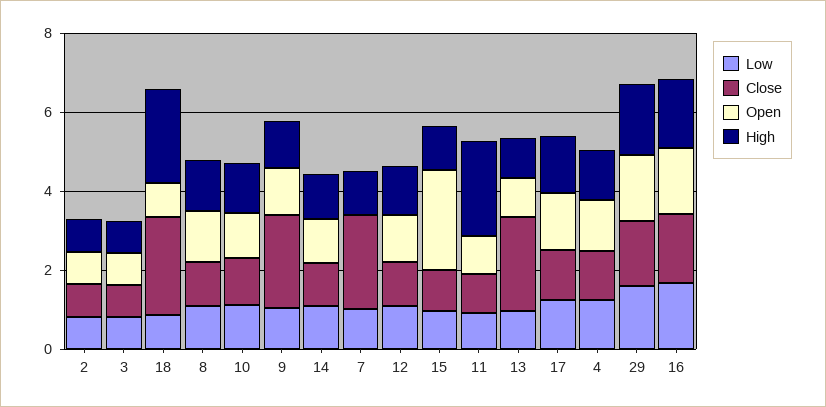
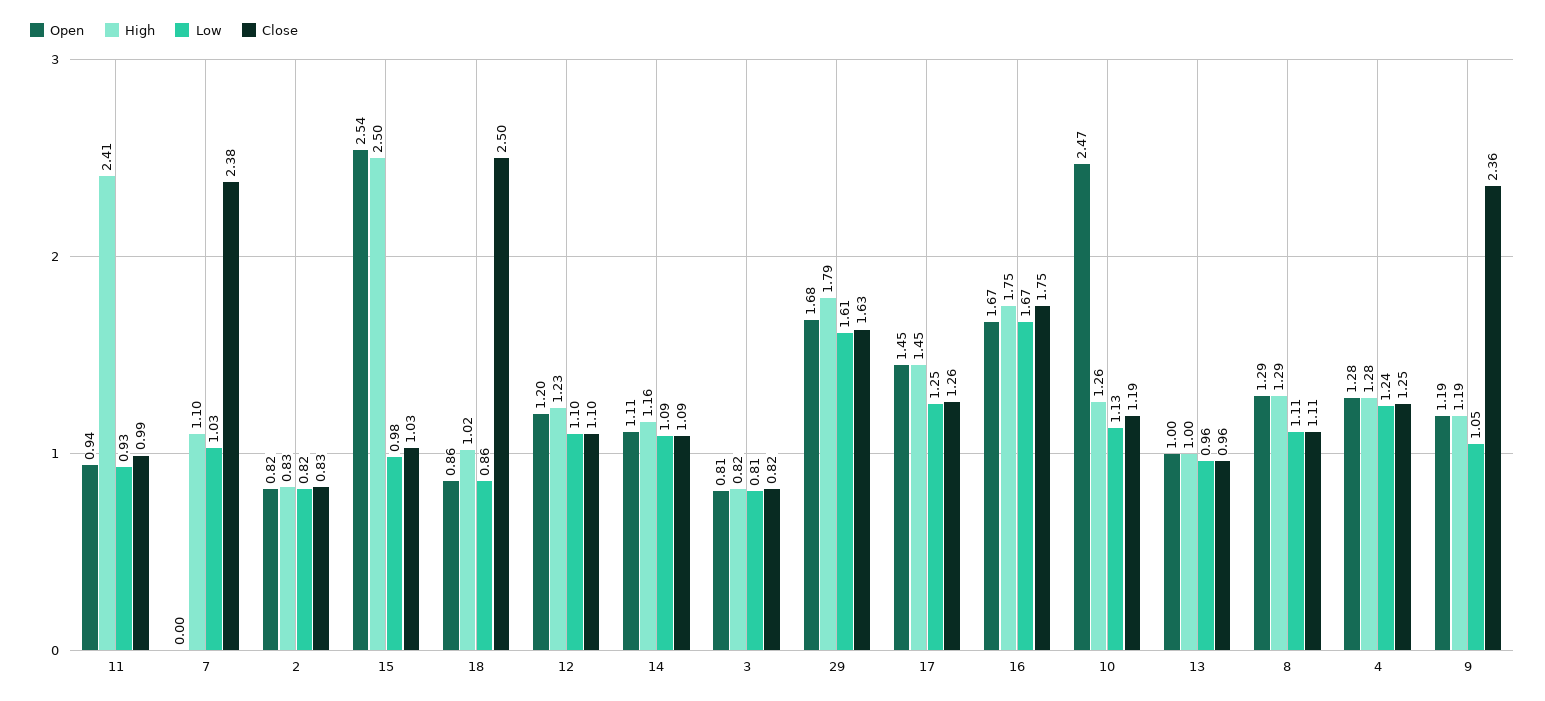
  {
    "Low": {
      "2": 0.82,
      "3": 0.81,
      "18": 0.86,
      "8": 1.11,
      "10": 1.13,
      "9": 1.05,
      "14": 1.09,
      "7": 1.03,
      "12": 1.1,
      "15": 0.98,
      "11": 0.93,
      "13": 0.96,
      "17": 1.25,
      "4": 1.24,
      "29": 1.61,
      "16": 1.67
    },
    "Close": {
      "2": 0.83,
      "3": 0.82,
      "18": 2.5,
      "8": 1.11,
      "10": 1.19,
      "9": 2.36,
      "14": 1.09,
      "7": 2.38,
      "12": 1.1,
      "15": 1.03,
      "11": 0.99,
-     "13": 2.5,
+     "13": 0.96,
      "17": 1.26,
      "4": 1.25,
      "29": 1.63,
      "16": 1.75
    },
    "Open": {
      "2": 0.82,
      "3": 0.81,
      "18": 0.86,
      "8": 1.29,
-     "10": 1,
+     "10": 2.47,
      "9": 1.19,
      "14": 1.11,
      "7": 0,
      "12": 1.2,
      "15": 2.54,
      "11": 0.94,
      "13": 1,
      "17": 1.45,
      "4": 1.28,
      "29": 1.68,
      "16": 1.67
    },
    "High": {
      "2": 0.83,
      "3": 0.82,
-     "18": 2.5,
+     "18": 1.02,
      "8": 1.29,
      "10": 1.26,
      "9": 1.19,
      "14": 1.16,
      "7": 1.1,
      "12": 1.23,
-     "15": 1,
+     "15": 2.5,
      "11": 2.41,
      "13": 1,
      "17": 1.45,
      "4": 1.28,
      "29": 1.79,
      "16": 1.75
    }
  }

